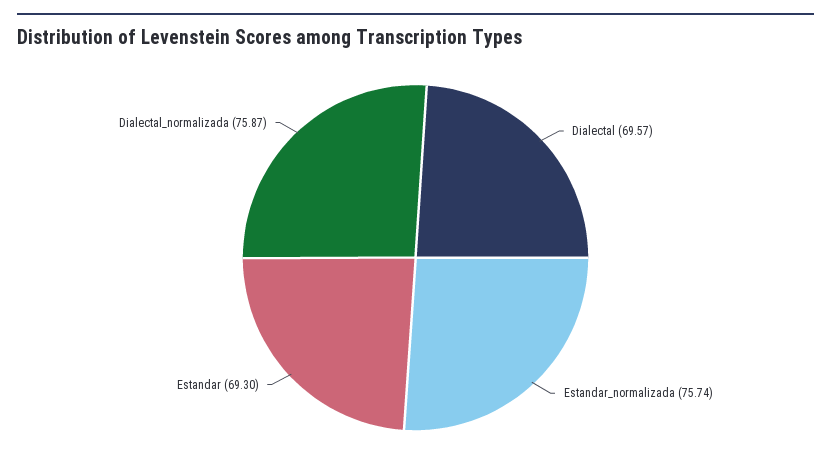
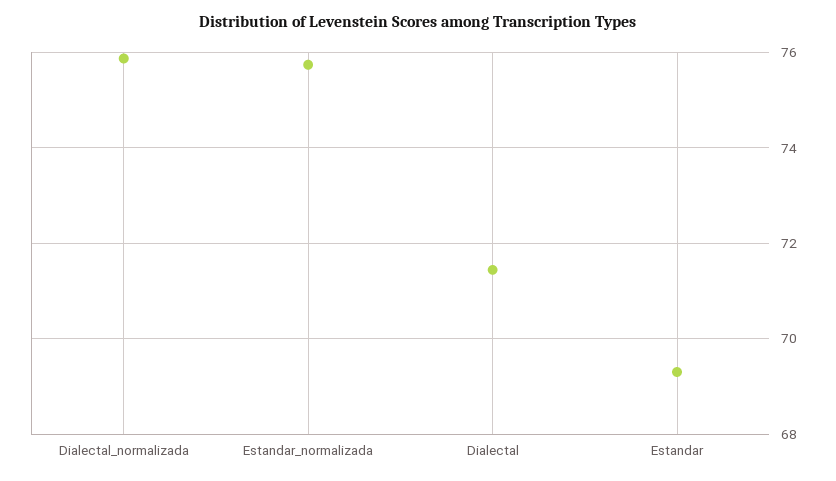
  {
-   "Dialectal": 69.57,
+   "Dialectal": 71.4,
    "Estandar_normalizada": 75.74,
    "Estandar": 69.3,
    "Dialectal_normalizada": 75.87
  }

